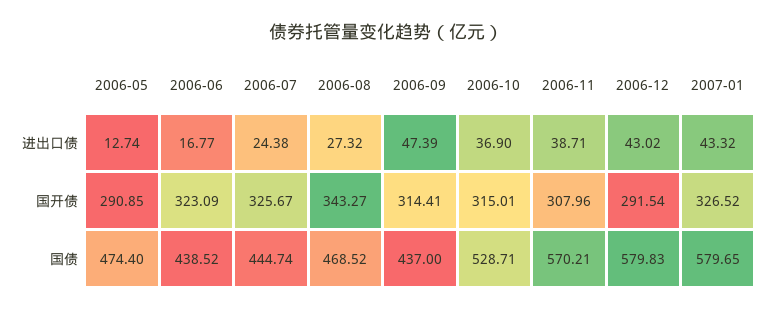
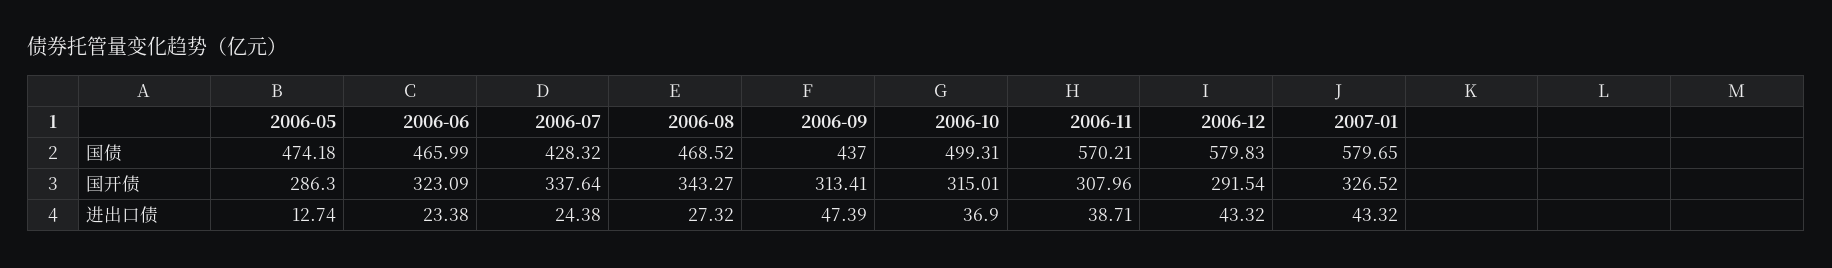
  {
    "2006-05": {
      "进出口债": 12.74,
-     "国开债": 290.85,
+     "国开债": 286.3,
-     "国债": 474.4
+     "国债": 474.18
    },
    "2006-06": {
-     "进出口债": 16.77,
+     "进出口债": 23.38,
      "国开债": 323.09,
-     "国债": 438.52
+     "国债": 465.99
    },
    "2006-07": {
      "进出口债": 24.38,
-     "国开债": 325.67,
+     "国开债": 337.64,
-     "国债": 444.74
+     "国债": 428.32
    },
    "2006-08": {
      "进出口债": 27.32,
      "国开债": 343.27,
      "国债": 468.52
    },
    "2006-09": {
      "进出口债": 47.39,
-     "国开债": 314.41,
+     "国开债": 313.41,
      "国债": 437
    },
    "2006-10": {
      "进出口债": 36.9,
      "国开债": 315.01,
-     "国债": 528.71
+     "国债": 499.31
    },
    "2006-11": {
      "进出口债": 38.71,
      "国开债": 307.96,
      "国债": 570.21
    },
    "2006-12": {
-     "进出口债": 43.02,
+     "进出口债": 43.32,
      "国开债": 291.54,
      "国债": 579.83
    },
    "2007-01": {
      "进出口债": 43.32,
      "国开债": 326.52,
      "国债": 579.65
    }
  }

